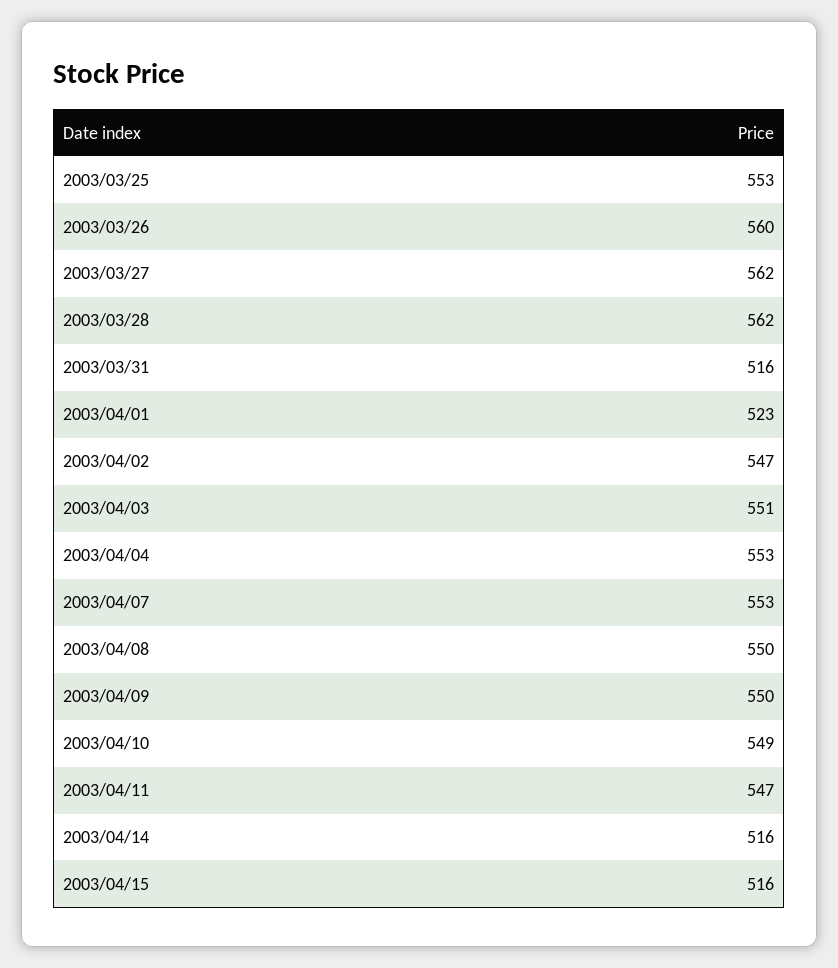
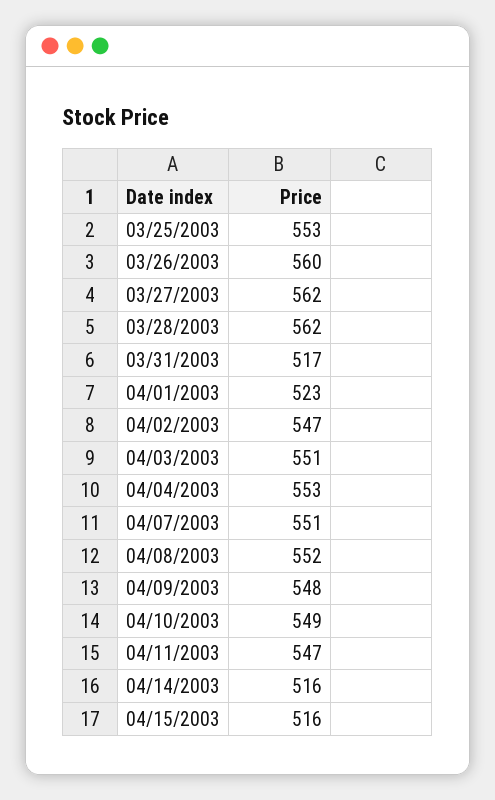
  {
    "2003/03/25": 553,
    "2003/03/26": 560,
    "2003/03/27": 562,
    "2003/03/28": 562,
-   "2003/03/31": 516,
+   "2003/03/31": 517,
    "2003/04/01": 523,
    "2003/04/02": 547,
    "2003/04/03": 551,
    "2003/04/04": 553,
-   "2003/04/07": 553,
+   "2003/04/07": 551,
-   "2003/04/08": 550,
+   "2003/04/08": 552,
-   "2003/04/09": 550,
+   "2003/04/09": 548,
    "2003/04/10": 549,
    "2003/04/11": 547,
    "2003/04/14": 516,
    "2003/04/15": 516
  }

